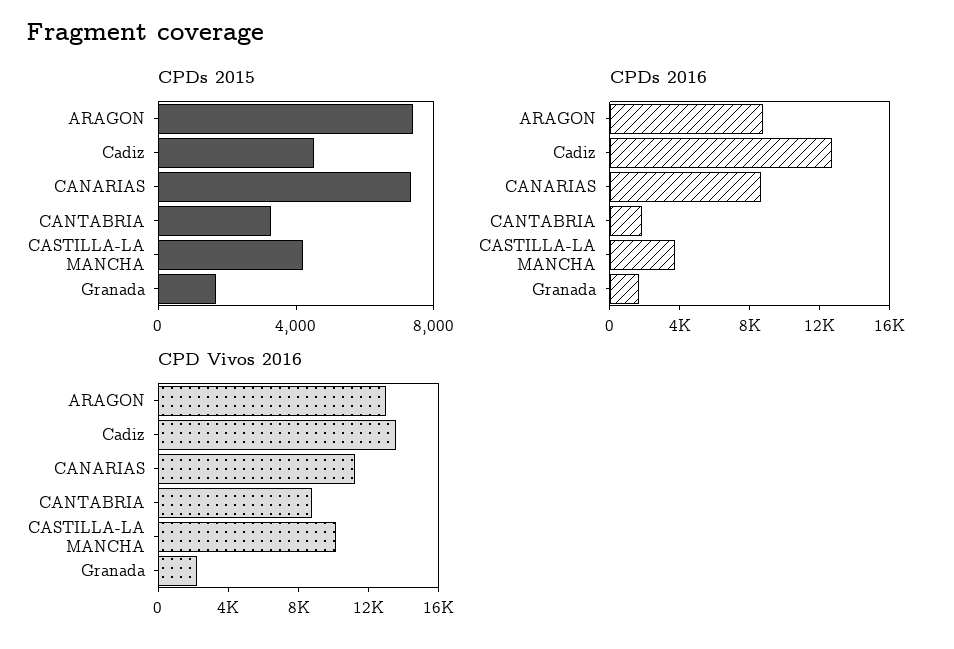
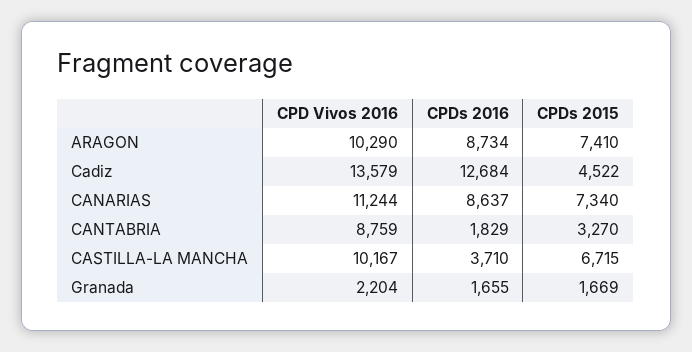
  {
    "CPDs 2015": {
      "ARAGON": 7410,
      "Cadiz": 4522,
      "CANARIAS": 7340,
      "CANTABRIA": 3270,
-     "CASTILLA-LA MANCHA": 4000,
+     "CASTILLA-LA MANCHA": 6715,
      "Granada": 1669
    },
    "CPDs 2016": {
      "ARAGON": 8734,
      "Cadiz": 12684,
      "CANARIAS": 8637,
      "CANTABRIA": 1829,
      "CASTILLA-LA MANCHA": 3710,
      "Granada": 1655
    },
    "CPD Vivos 2016": {
-     "ARAGON": 13000,
+     "ARAGON": 10290,
      "Cadiz": 13579,
      "CANARIAS": 11244,
      "CANTABRIA": 8759,
      "CASTILLA-LA MANCHA": 10167,
      "Granada": 2204
    }
  }

